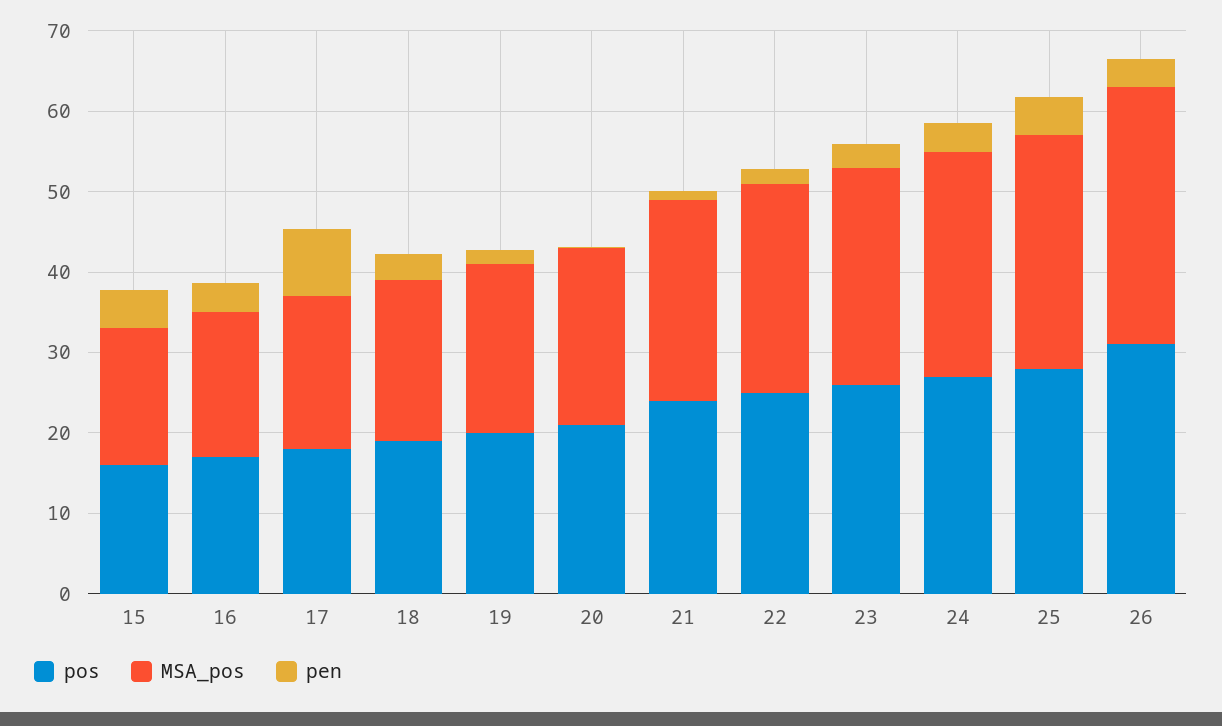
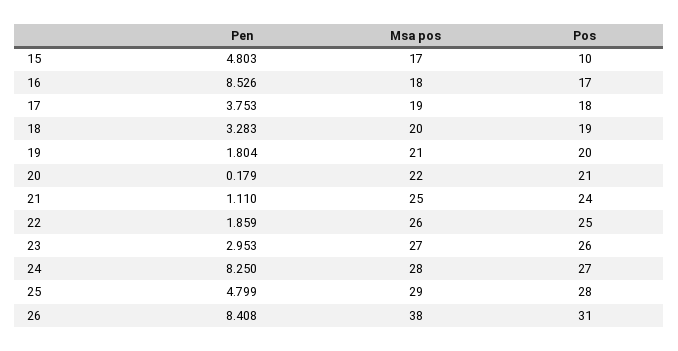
  {
    "pos": {
-     "15": 16,
+     "15": 10,
      "16": 17,
      "17": 18,
      "18": 19,
      "19": 20,
      "20": 21,
      "21": 24,
      "22": 25,
      "23": 26,
      "24": 27,
      "25": 28,
      "26": 31
    },
    "MSA_pos": {
      "15": 17,
      "16": 18,
      "17": 19,
      "18": 20,
      "19": 21,
      "20": 22,
      "21": 25,
      "22": 26,
      "23": 27,
      "24": 28,
      "25": 29,
-     "26": 32
+     "26": 38
    },
    "pen": {
      "15": 4.803,
-     "16": 4,
+     "16": 8.526,
-     "17": 8,
+     "17": 3.753,
      "18": 3.283,
      "19": 1.804,
      "20": 0.179,
      "21": 1.11,
      "22": 1.859,
      "23": 2.953,
-     "24": 4,
+     "24": 8.25,
      "25": 4.799,
-     "26": 4
+     "26": 8.408
    }
  }

